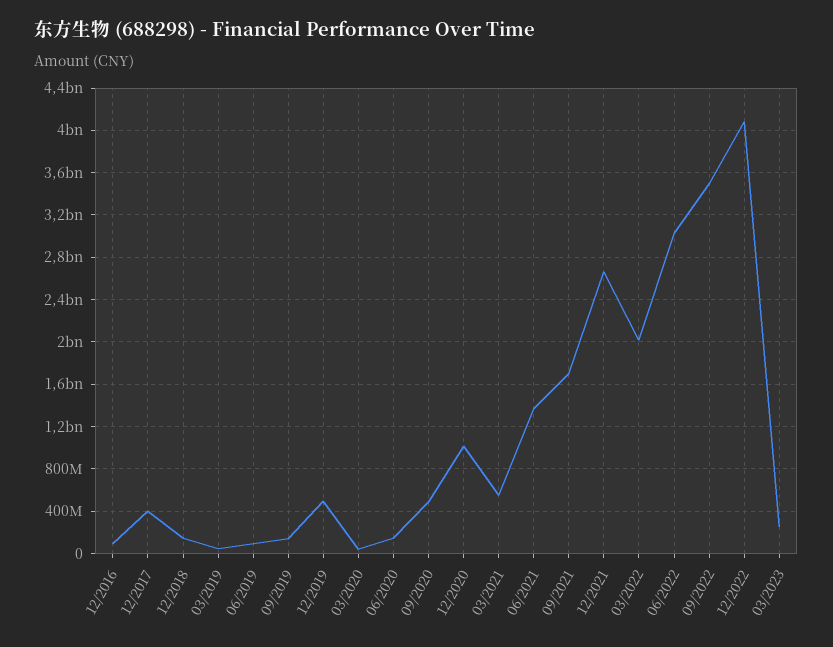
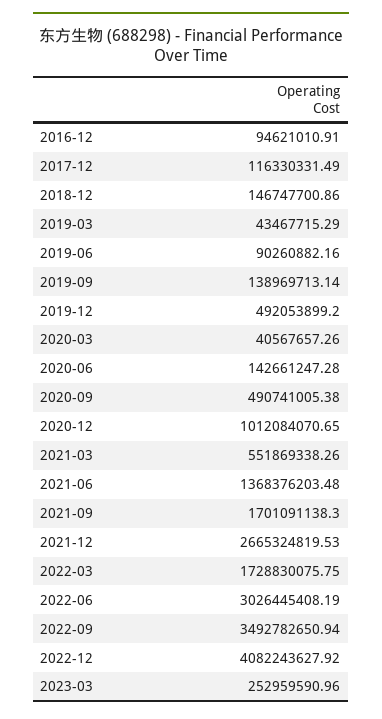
  {
    "12/2016": 94621010.91,
-   "12/2017": 400000000,
+   "12/2017": 116330331.49,
    "12/2018": 146747700.86,
    "03/2019": 43467715.29,
    "06/2019": 90260882.16,
    "09/2019": 138969713.14,
    "12/2019": 492053899.2,
    "03/2020": 40567657.26,
    "06/2020": 142661247.28,
    "09/2020": 490741005.38,
    "12/2020": 1012084070.65,
    "03/2021": 551869338.26,
    "06/2021": 1368376203.48,
    "09/2021": 1701091138.3,
    "12/2021": 2665324819.53,
-   "03/2022": 2000000000,
+   "03/2022": 1728830075.75,
    "06/2022": 3026445408.19,
    "09/2022": 3492782650.94,
    "12/2022": 4082243627.92,
    "03/2023": 252959590.96
  }

